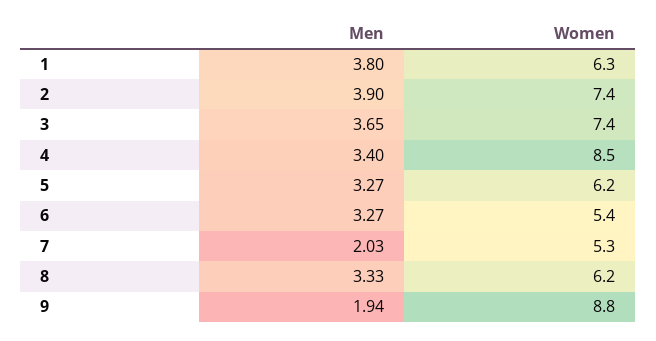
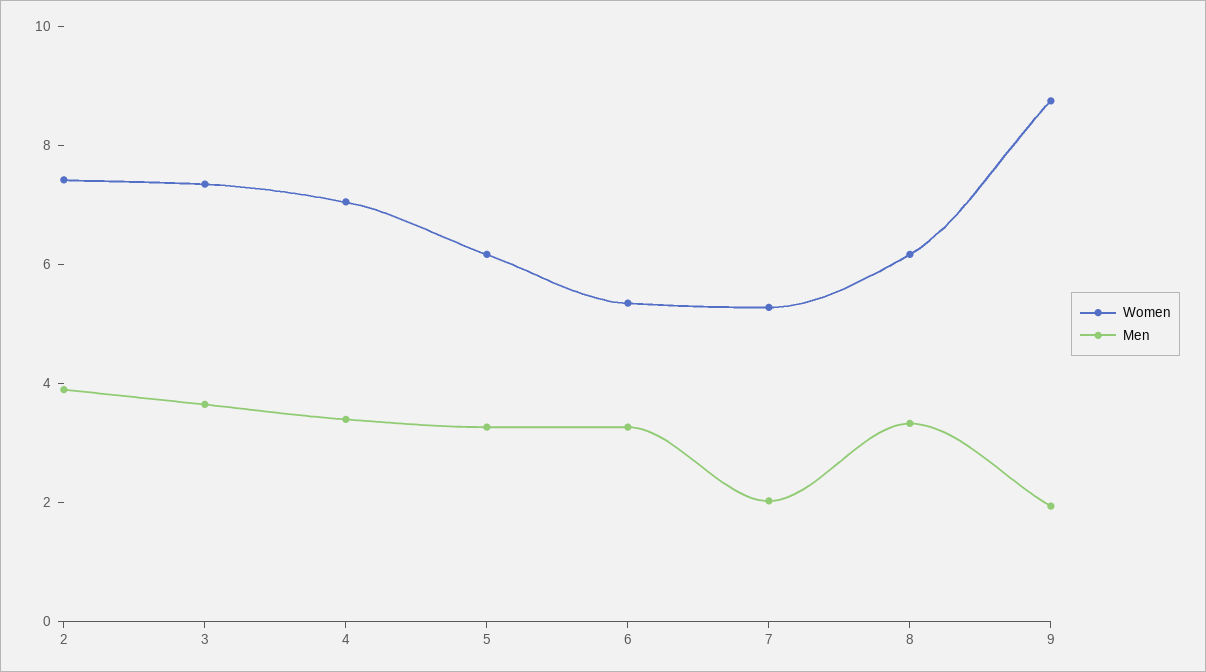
  {
    "Men": {
-     "1": 3.8,
      "2": 3.9,
      "3": 3.65,
      "4": 3.4,
      "5": 3.27,
      "6": 3.27,
      "7": 2.03,
      "8": 3.33,
      "9": 1.94
    },
    "Women": {
-     "1": 6.3,
      "2": 7.4,
      "3": 7.4,
-     "4": 8.5,
+     "4": 7,
      "5": 6.2,
      "6": 5.4,
      "7": 5.3,
      "8": 6.2,
      "9": 8.8
    }
  }

